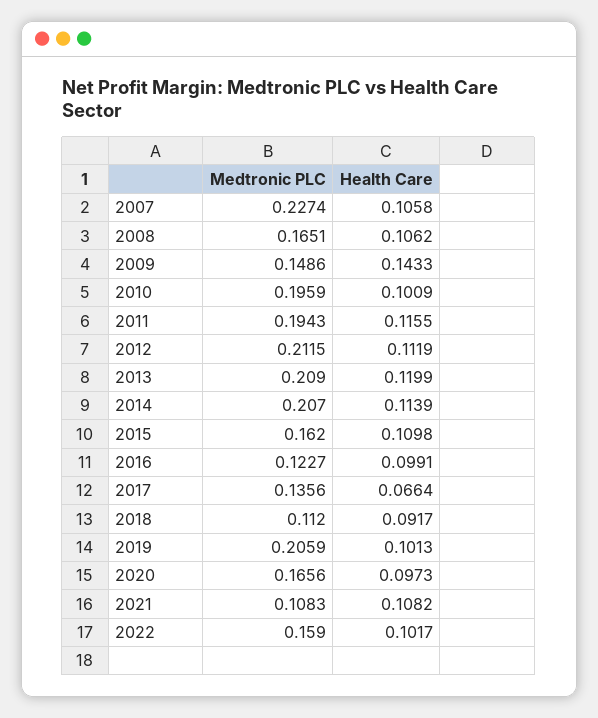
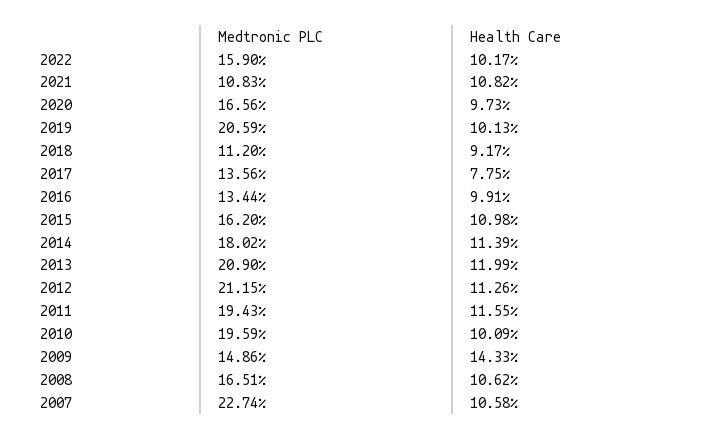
  {
    "Medtronic PLC": {
      "2007": 0.2274,
      "2008": 0.1651,
      "2009": 0.1486,
      "2010": 0.1959,
      "2011": 0.1943,
      "2012": 0.2115,
      "2013": 0.209,
-     "2014": 0.207,
+     "2014": 0.1802,
      "2015": 0.162,
-     "2016": 0.1227,
+     "2016": 0.1344,
      "2017": 0.1356,
      "2018": 0.112,
      "2019": 0.2059,
      "2020": 0.1656,
      "2021": 0.1083,
      "2022": 0.159
    },
    "Health Care": {
      "2007": 0.1058,
      "2008": 0.1062,
      "2009": 0.1433,
      "2010": 0.1009,
      "2011": 0.1155,
-     "2012": 0.1119,
+     "2012": 0.1126,
      "2013": 0.1199,
      "2014": 0.1139,
      "2015": 0.1098,
      "2016": 0.0991,
-     "2017": 0.0664,
+     "2017": 0.0775,
      "2018": 0.0917,
      "2019": 0.1013,
      "2020": 0.0973,
      "2021": 0.1082,
      "2022": 0.1017
    }
  }

